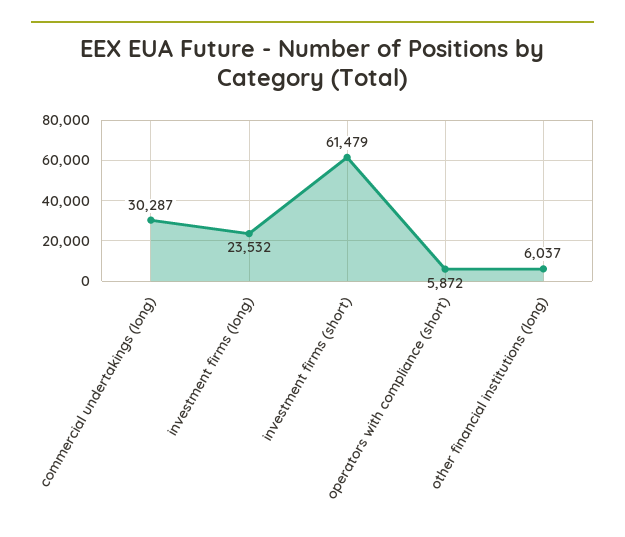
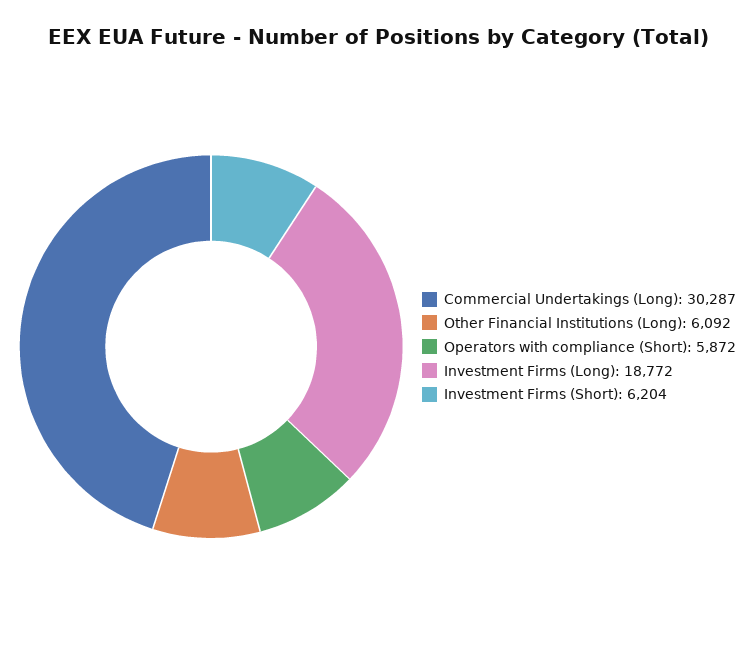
  {
    "commercial undertakings (long)": 30287,
-   "investment firms (long)": 23532,
+   "investment firms (long)": 18772,
-   "investment firms (short)": 61479,
+   "investment firms (short)": 6204,
    "operators with compliance (short)": 5872,
-   "other financial institutions (long)": 6037
+   "other financial institutions (long)": 6092
  }

